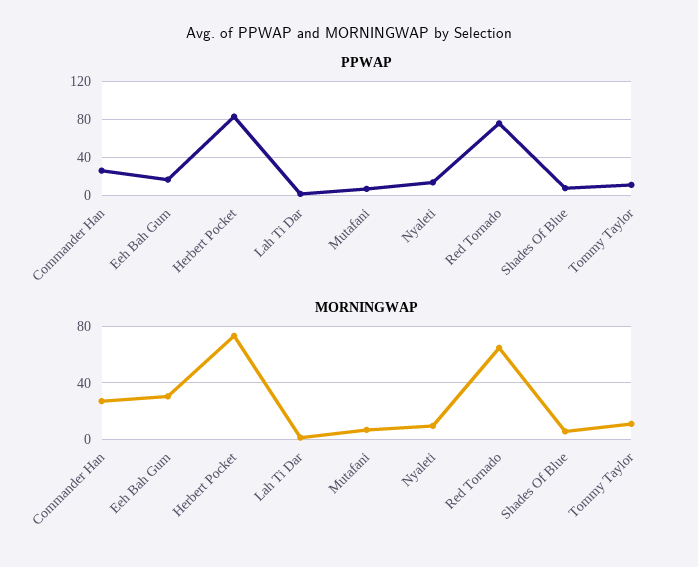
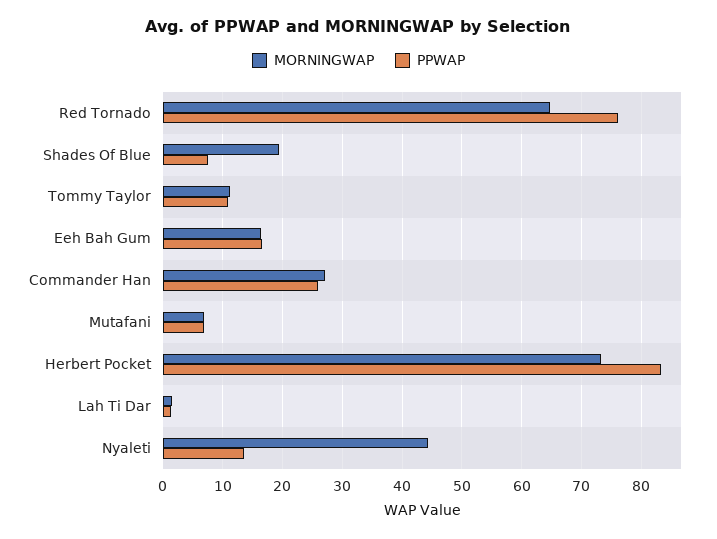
  {
    "PPWAP": {
      "Commander Han": 26,
      "Eeh Bah Gum": 16,
      "Herbert Pocket": 84,
      "Lah Ti Dar": 2,
      "Mutafani": 6,
      "Nyaleti": 14,
      "Red Tornado": 76,
      "Shades Of Blue": 8,
      "Tommy Taylor": 10
    },
    "MORNINGWAP": {
      "Commander Han": 28,
-     "Eeh Bah Gum": 30,
+     "Eeh Bah Gum": 16,
      "Herbert Pocket": 74,
      "Lah Ti Dar": 2,
      "Mutafani": 6,
-     "Nyaleti": 10,
+     "Nyaleti": 44,
      "Red Tornado": 64,
-     "Shades Of Blue": 5,
+     "Shades Of Blue": 20,
      "Tommy Taylor": 12
    }
  }

